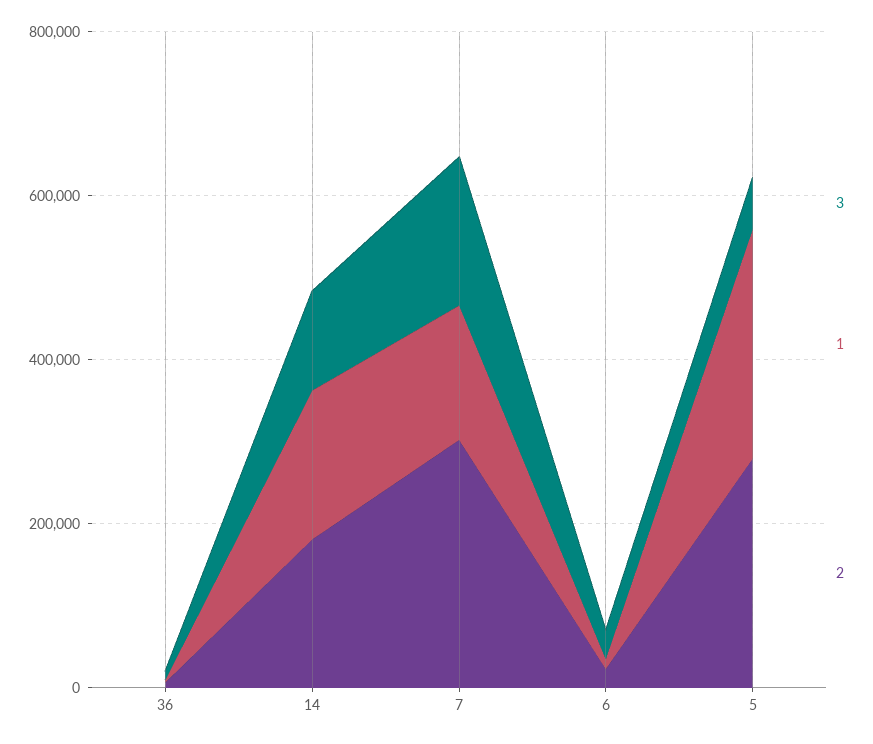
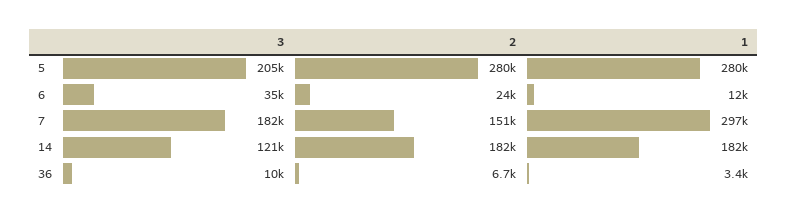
  {
    "3": {
      "36": 10000,
      "14": 121000,
      "7": 182000,
      "6": 35000,
-     "5": 50000
+     "5": 205000
    },
    "1": {
      "36": 3400,
      "14": 182000,
-     "7": 150000,
+     "7": 297000,
      "6": 12000,
      "5": 280000
    },
    "2": {
      "36": 6700,
      "14": 182000,
-     "7": 300000,
+     "7": 151000,
      "6": 24000,
      "5": 280000
    }
  }

